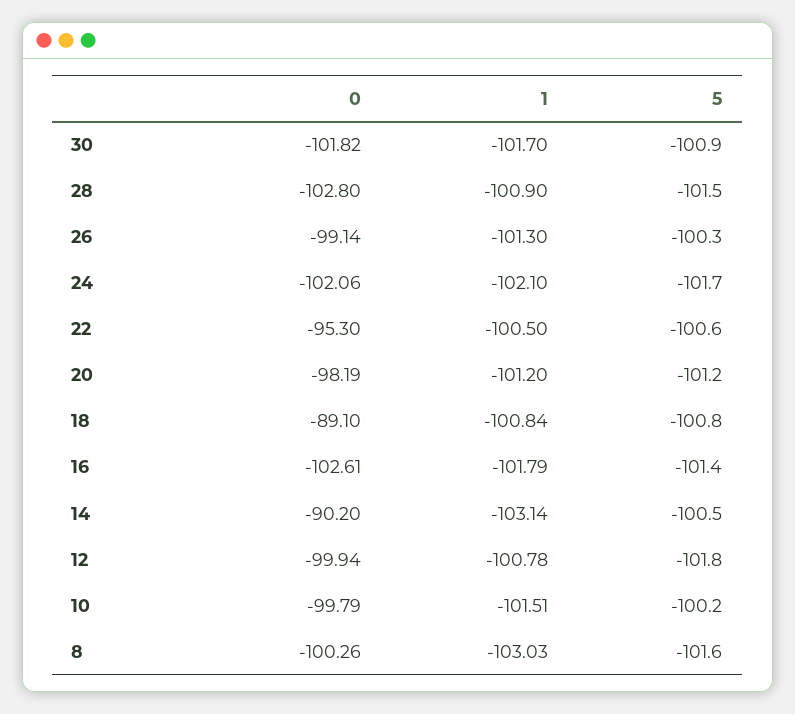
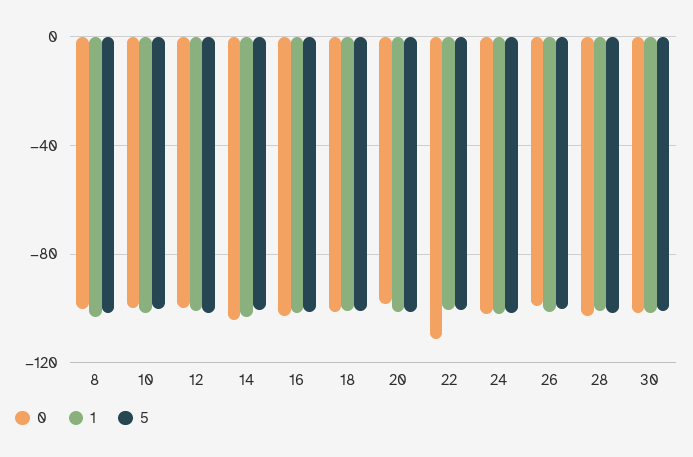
  {
    "0": {
      "30": -101.82,
      "28": -102.8,
      "26": -99.14,
      "24": -102.06,
-     "22": -95.3,
+     "22": -110,
      "20": -98.19,
-     "18": -89.1,
+     "18": -100,
      "16": -102.61,
-     "14": -90.2,
+     "14": -105,
      "12": -99.94,
      "10": -99.79,
      "8": -100.26
    },
    "1": {
      "30": -101.7,
      "28": -100.9,
      "26": -101.3,
      "24": -102.1,
      "22": -100.5,
      "20": -101.2,
      "18": -100.84,
      "16": -101.79,
      "14": -103.14,
      "12": -100.78,
      "10": -101.51,
      "8": -103.03
    },
    "5": {
      "30": -100.9,
      "28": -101.5,
      "26": -100.3,
      "24": -101.7,
      "22": -100.6,
      "20": -101.2,
      "18": -100.8,
      "16": -101.4,
      "14": -100.5,
      "12": -101.8,
      "10": -100.2,
      "8": -101.6
    }
  }

